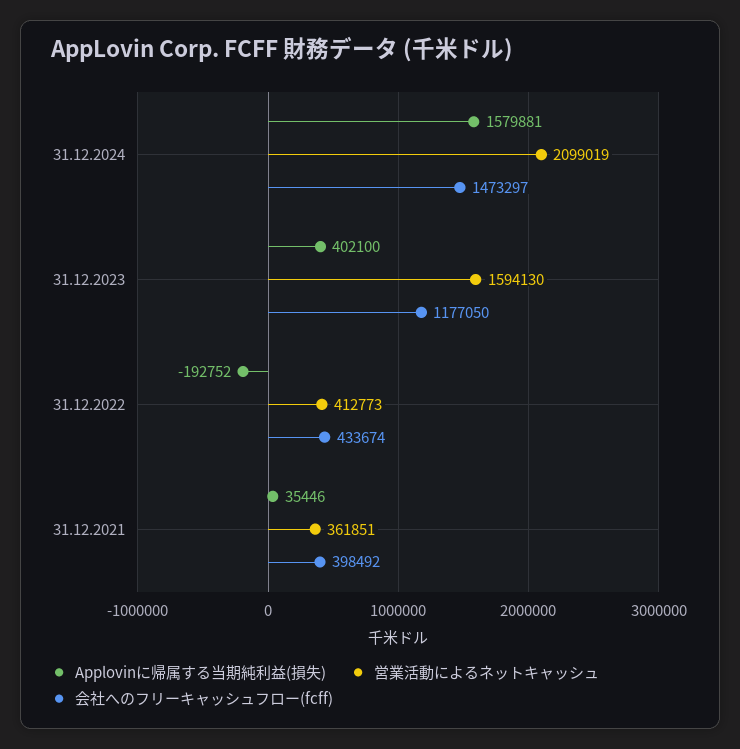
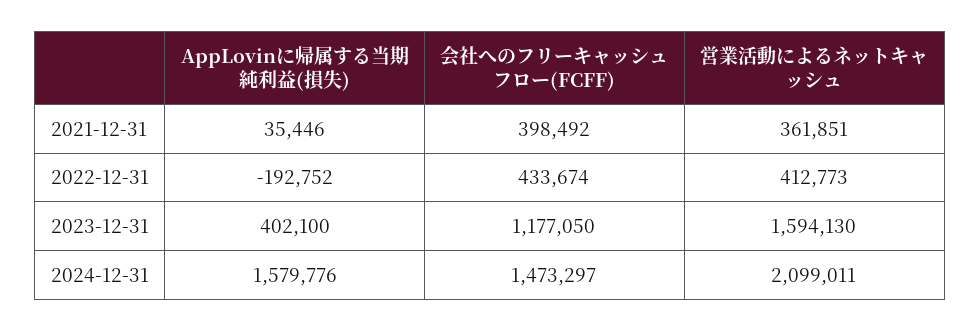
  {
    "Applovinに帰属する当期純利益(損失)": {
-     "31.12.2024": 1579881,
+     "31.12.2024": 1579776,
      "31.12.2023": 402100,
      "31.12.2022": -192752,
      "31.12.2021": 35446
    },
    "営業活動によるネットキャッシュ": {
-     "31.12.2024": 2099019,
+     "31.12.2024": 2099011,
      "31.12.2023": 1594130,
      "31.12.2022": 412773,
      "31.12.2021": 361851
    },
    "会社へのフリーキャッシュフロー(fcff)": {
      "31.12.2024": 1473297,
      "31.12.2023": 1177050,
      "31.12.2022": 433674,
      "31.12.2021": 398492
    }
  }

